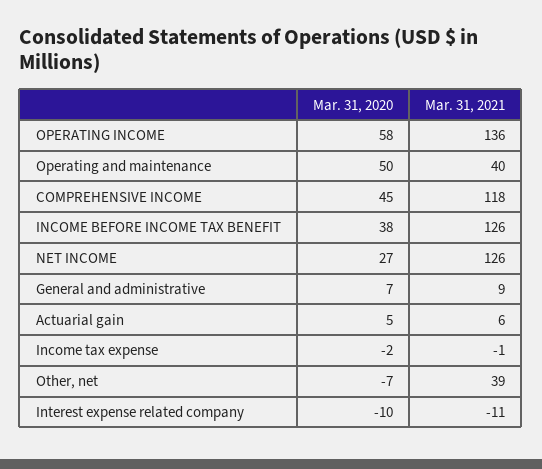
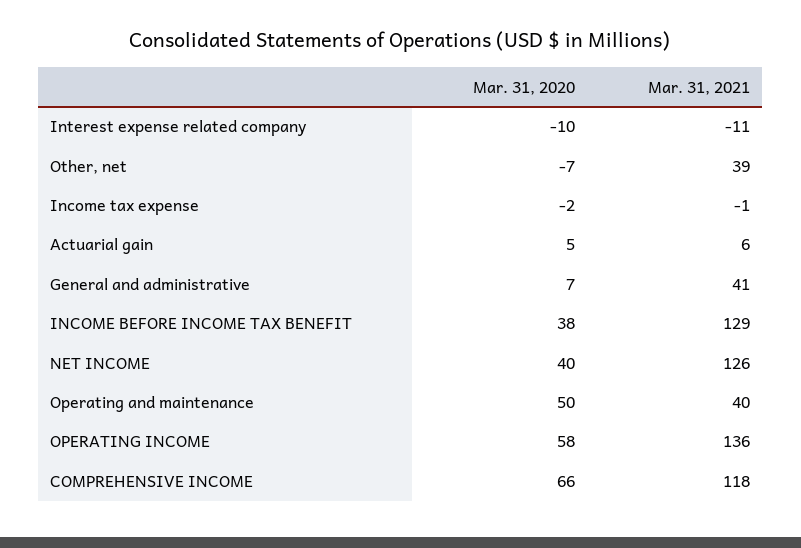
  {
    "Mar. 31, 2020": {
      "OPERATING INCOME": 58,
      "Operating and maintenance": 50,
-     "COMPREHENSIVE INCOME": 45,
+     "COMPREHENSIVE INCOME": 66,
      "INCOME BEFORE INCOME TAX BENEFIT": 38,
-     "NET INCOME": 27,
+     "NET INCOME": 40,
      "General and administrative": 7,
      "Actuarial gain": 5,
      "Income tax expense": -2,
      "Other, net": -7,
      "Interest expense related company": -10
    },
    "Mar. 31, 2021": {
      "OPERATING INCOME": 136,
      "Operating and maintenance": 40,
      "COMPREHENSIVE INCOME": 118,
-     "INCOME BEFORE INCOME TAX BENEFIT": 126,
+     "INCOME BEFORE INCOME TAX BENEFIT": 129,
      "NET INCOME": 126,
-     "General and administrative": 9,
+     "General and administrative": 41,
      "Actuarial gain": 6,
      "Income tax expense": -1,
      "Other, net": 39,
      "Interest expense related company": -11
    }
  }

